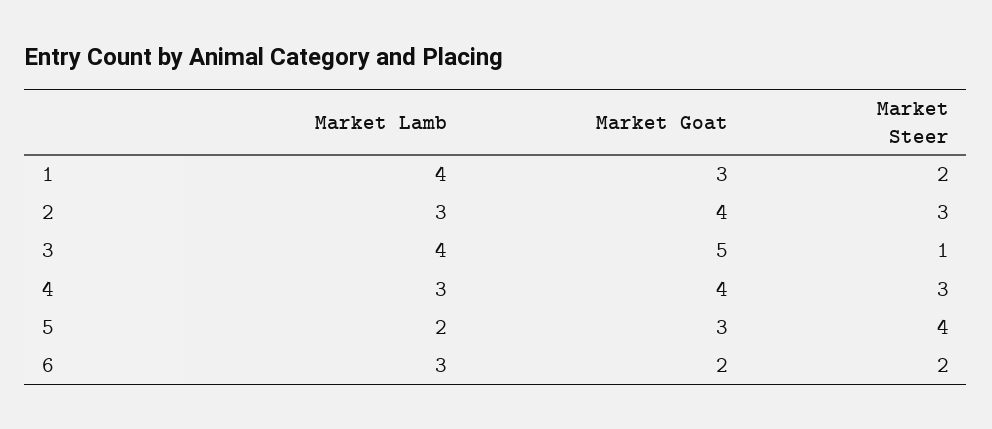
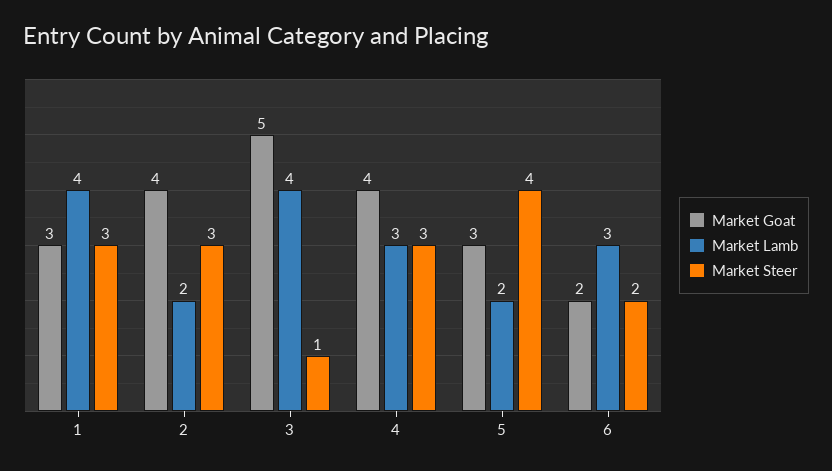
  {
    "Market Lamb": {
      "1": 4,
-     "2": 3,
+     "2": 2,
      "3": 4,
      "4": 3,
      "5": 2,
      "6": 3
    },
    "Market Goat": {
      "1": 3,
      "2": 4,
      "3": 5,
      "4": 4,
      "5": 3,
      "6": 2
    },
    "Market Steer": {
-     "1": 2,
+     "1": 3,
      "2": 3,
      "3": 1,
      "4": 3,
      "5": 4,
      "6": 2
    }
  }

